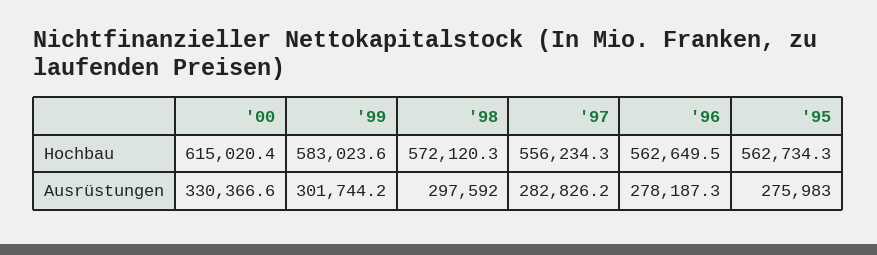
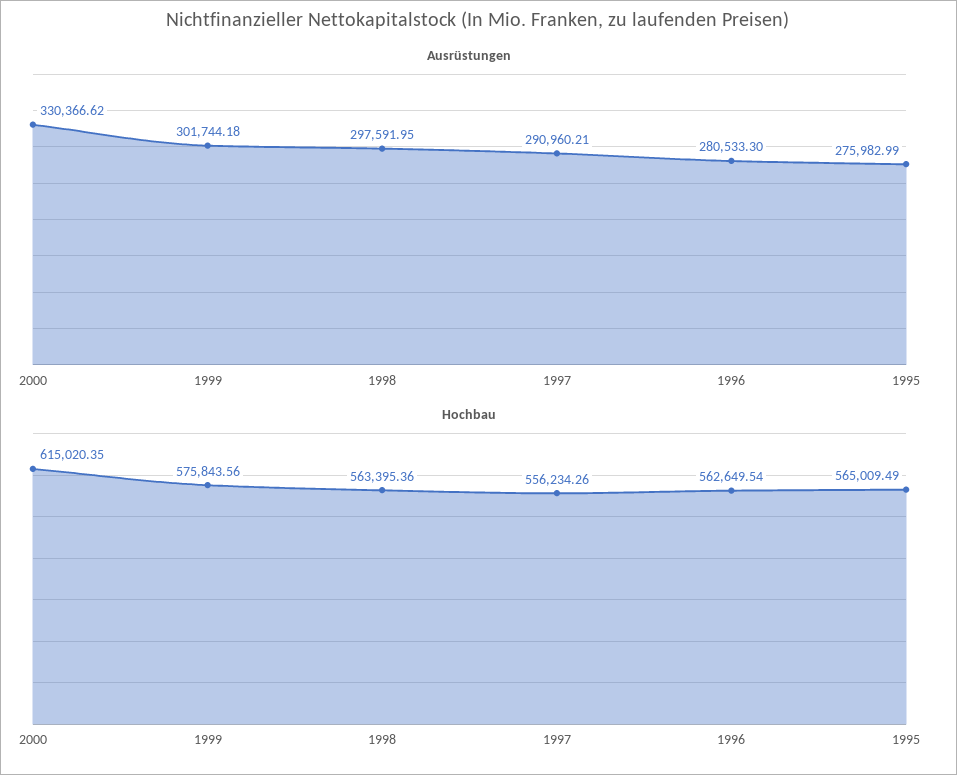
  {
    "Hochbau": {
      "'00": 615020.35,
-     "'99": 583023.6,
+     "'99": 575843.56,
-     "'98": 572120.3,
+     "'98": 563395.36,
      "'97": 556234.26,
      "'96": 562649.54,
-     "'95": 562734.3
+     "'95": 565009.49
    },
    "Ausrüstungen": {
      "'00": 330366.62,
      "'99": 301744.18,
      "'98": 297591.95,
-     "'97": 282826.2,
+     "'97": 290960.21,
-     "'96": 278187.3,
+     "'96": 280533.3,
      "'95": 275982.99
    }
  }

